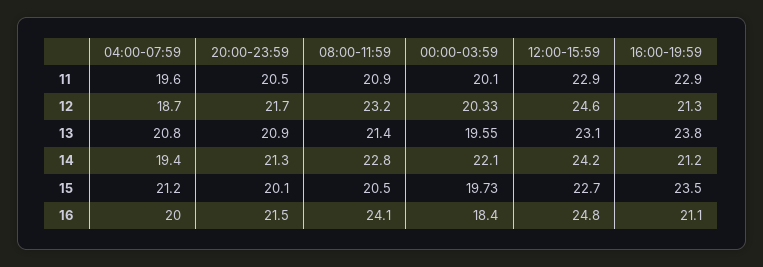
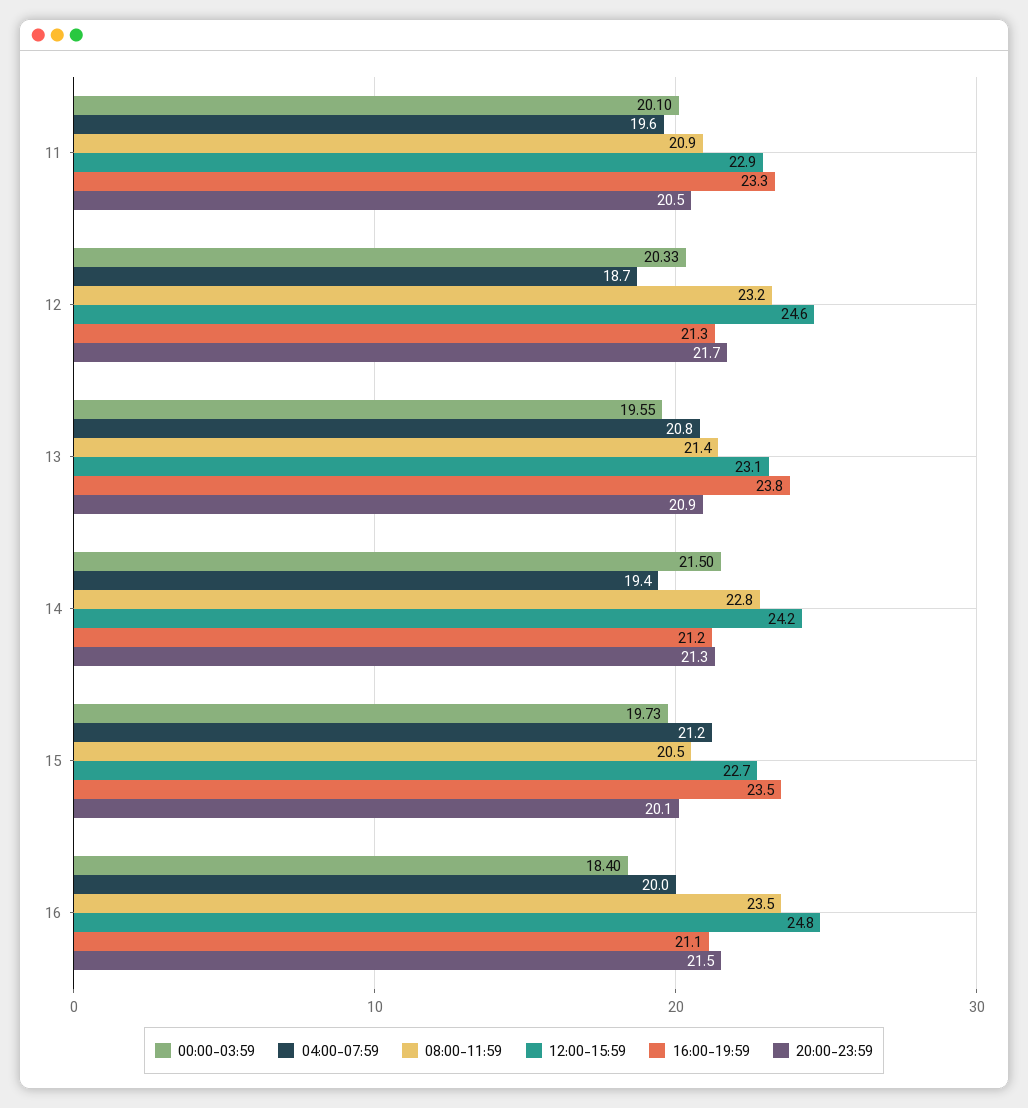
  {
    "04:00-07:59": {
      "11": 19.6,
      "12": 18.7,
      "13": 20.8,
      "14": 19.4,
      "15": 21.2,
      "16": 20
    },
    "20:00-23:59": {
      "11": 20.5,
      "12": 21.7,
      "13": 20.9,
      "14": 21.3,
      "15": 20.1,
      "16": 21.5
    },
    "08:00-11:59": {
      "11": 20.9,
      "12": 23.2,
      "13": 21.4,
      "14": 22.8,
      "15": 20.5,
-     "16": 24.1
+     "16": 23.5
    },
    "00:00-03:59": {
      "11": 20.1,
      "12": 20.33,
      "13": 19.55,
-     "14": 22.1,
+     "14": 21.5,
      "15": 19.73,
      "16": 18.4
    },
    "12:00-15:59": {
      "11": 22.9,
      "12": 24.6,
      "13": 23.1,
      "14": 24.2,
      "15": 22.7,
      "16": 24.8
    },
    "16:00-19:59": {
-     "11": 22.9,
+     "11": 23.3,
      "12": 21.3,
      "13": 23.8,
      "14": 21.2,
      "15": 23.5,
      "16": 21.1
    }
  }

